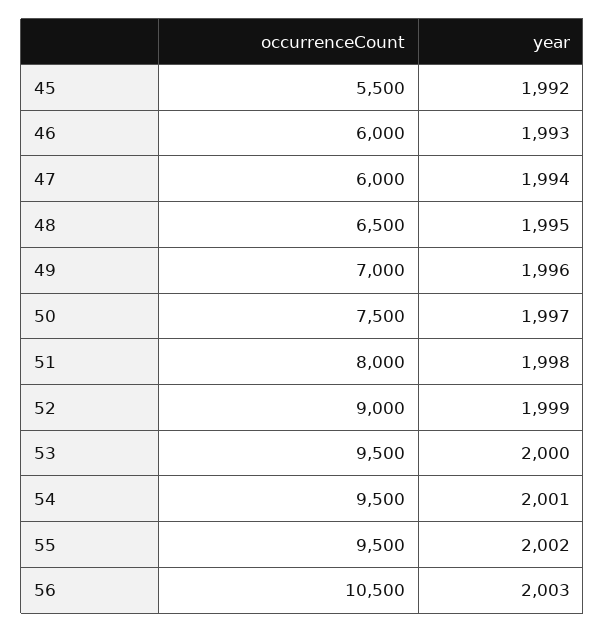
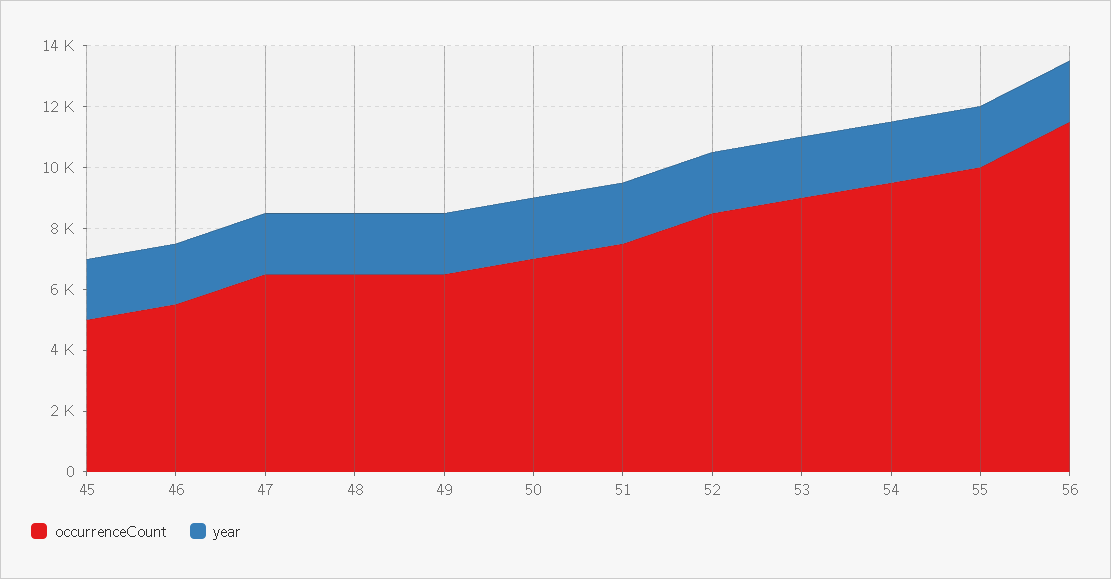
  {
    "occurrenceCount": {
-     "45": 5500,
+     "45": 5000,
-     "46": 6000,
+     "46": 5500,
-     "47": 6000,
+     "47": 6500,
      "48": 6500,
-     "49": 7000,
+     "49": 6500,
-     "50": 7500,
+     "50": 7000,
-     "51": 8000,
+     "51": 7500,
-     "52": 9000,
+     "52": 8500,
-     "53": 9500,
+     "53": 9000,
      "54": 9500,
-     "55": 9500,
+     "55": 10000,
-     "56": 10500
+     "56": 11500
    },
    "year": {
      "45": 1992,
      "46": 1993,
      "47": 1994,
      "48": 1995,
      "49": 1996,
      "50": 1997,
      "51": 1998,
      "52": 1999,
      "53": 2000,
      "54": 2001,
      "55": 2002,
      "56": 2003
    }
  }

